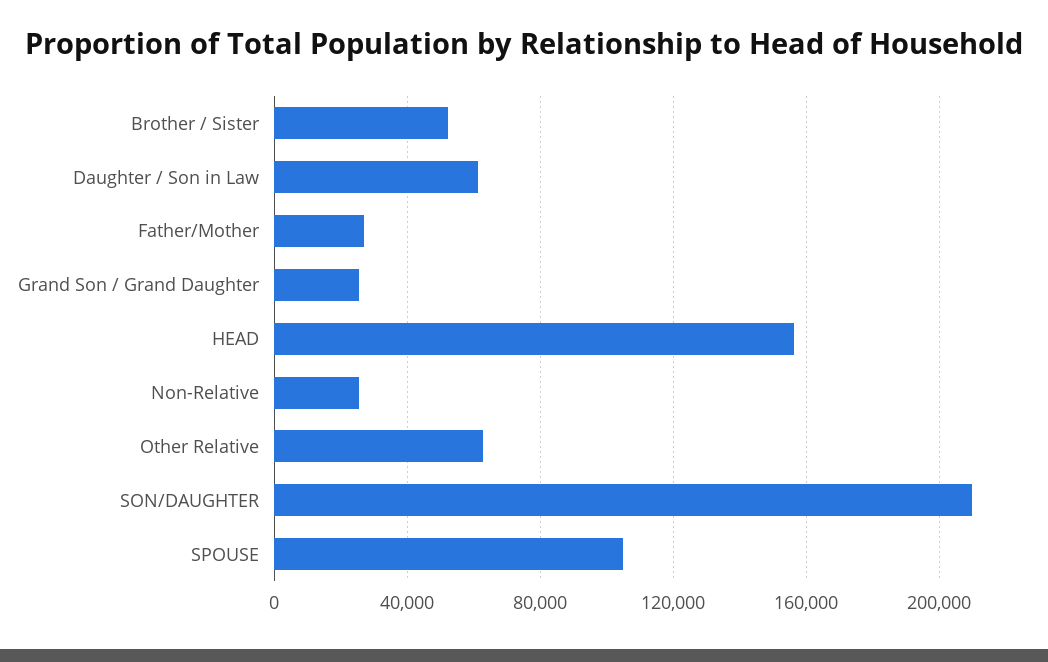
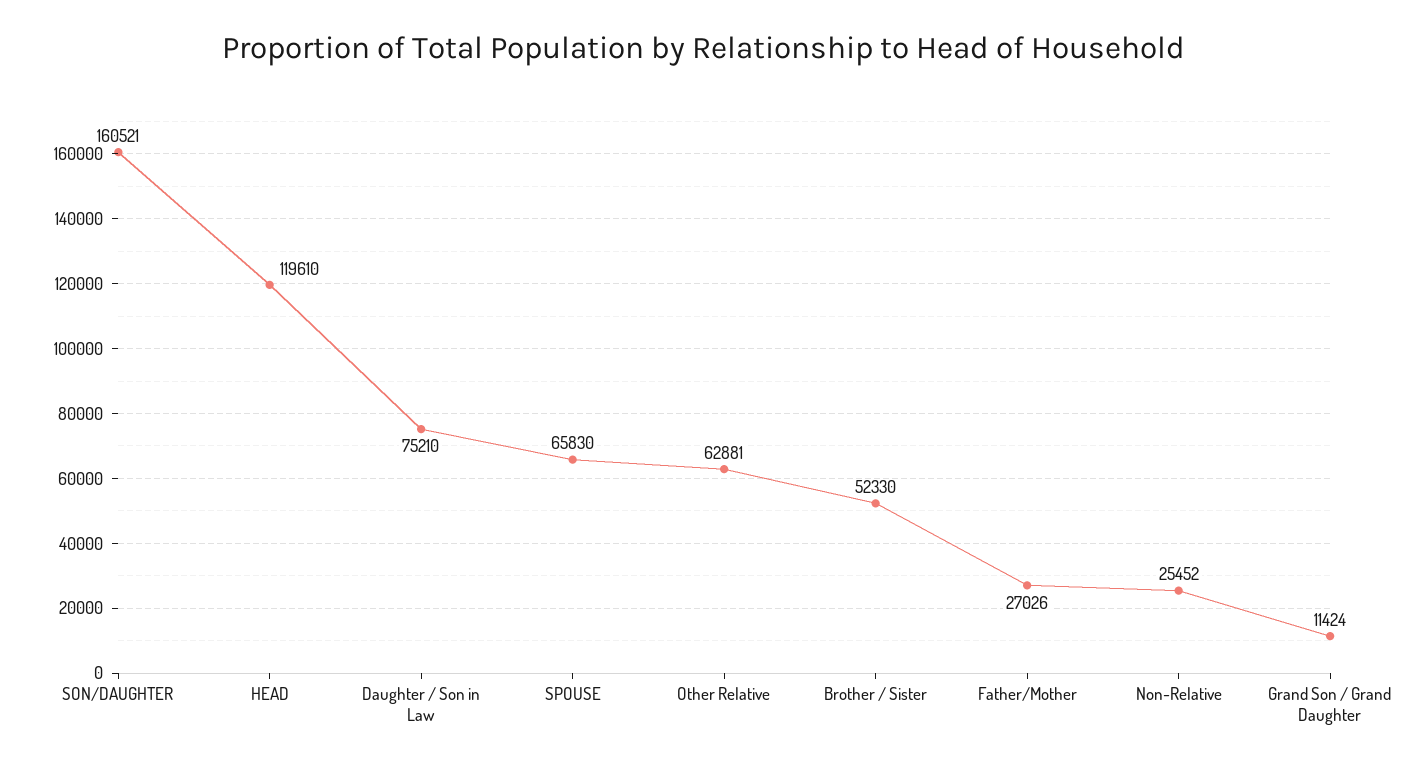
  {
    "Brother / Sister": 52330,
-   "Daughter / Son in Law": 60000,
+   "Daughter / Son in Law": 75210,
    "Father/Mother": 27026,
-   "Grand Son / Grand Daughter": 25000,
+   "Grand Son / Grand Daughter": 11424,
-   "HEAD": 155000,
+   "HEAD": 119610,
    "Non-Relative": 25452,
    "Other Relative": 62881,
-   "SON/DAUGHTER": 210000,
+   "SON/DAUGHTER": 160521,
-   "SPOUSE": 105000
+   "SPOUSE": 65830
  }

